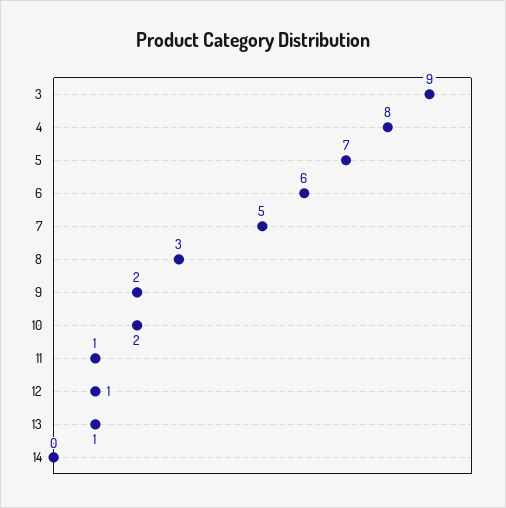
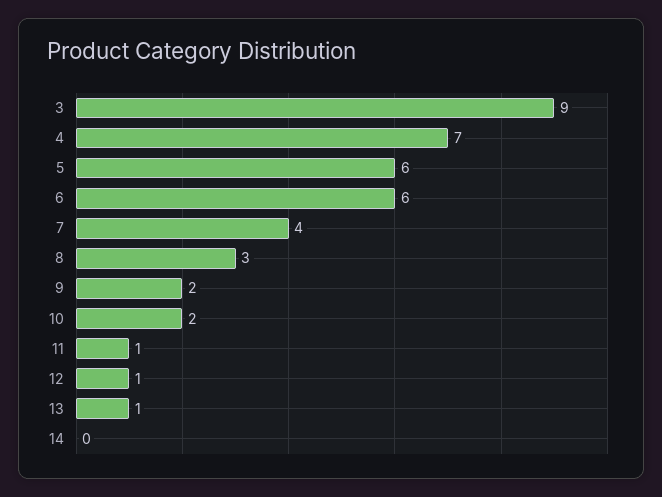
  {
    "3": 9,
-   "4": 8,
+   "4": 7,
-   "5": 7,
+   "5": 6,
    "6": 6,
-   "7": 5,
+   "7": 4,
    "8": 3,
    "9": 2,
    "10": 2,
    "11": 1,
    "12": 1,
    "13": 1,
    "14": 0
  }

